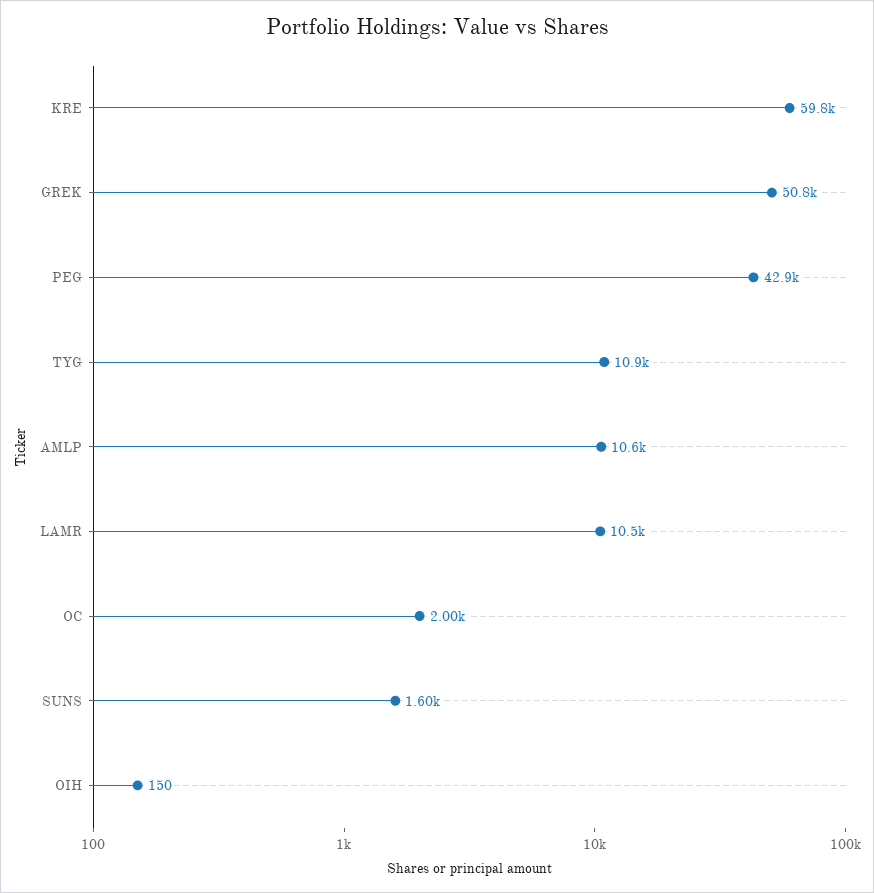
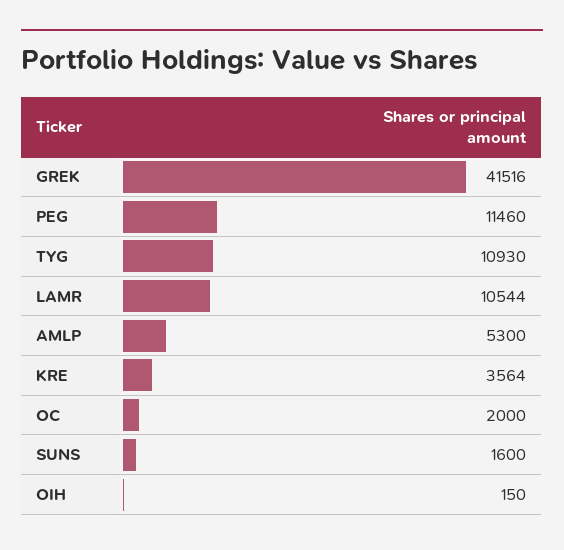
  {
-   "KRE": 59800,
+   "KRE": 3564,
-   "GREK": 50800,
+   "GREK": 41516,
-   "PEG": 42900,
+   "PEG": 11460,
    "TYG": 10930,
-   "AMLP": 10600,
+   "AMLP": 5300,
    "LAMR": 10544,
    "OC": 2000,
    "SUNS": 1600,
    "OIH": 150
  }

